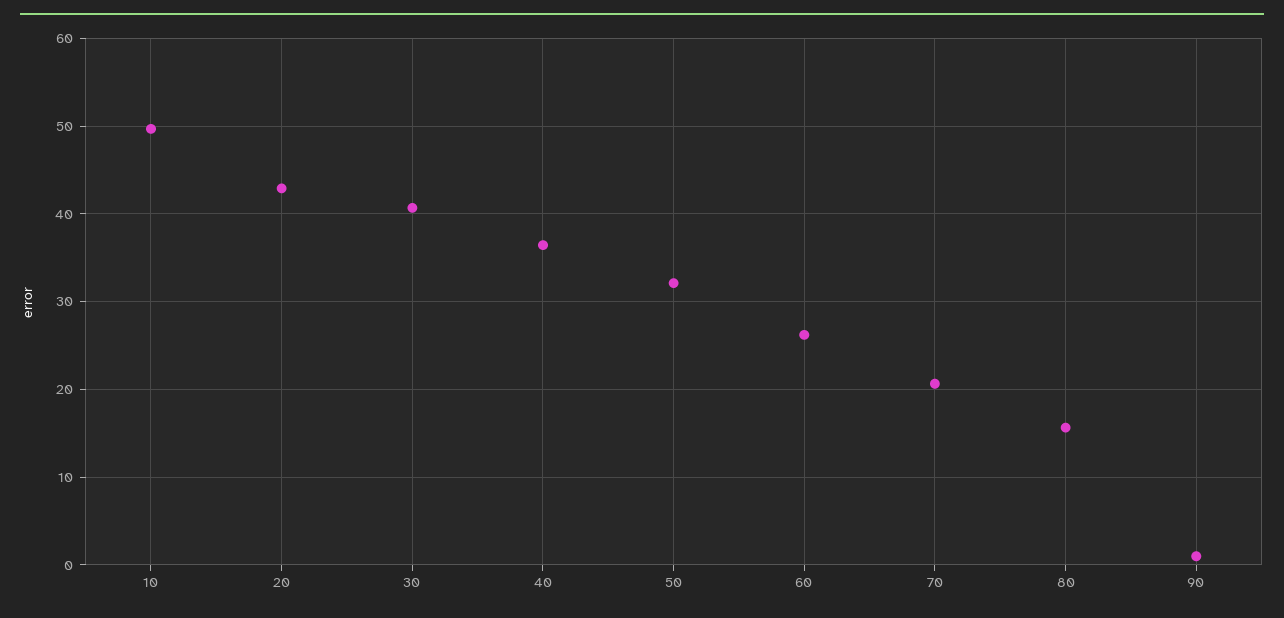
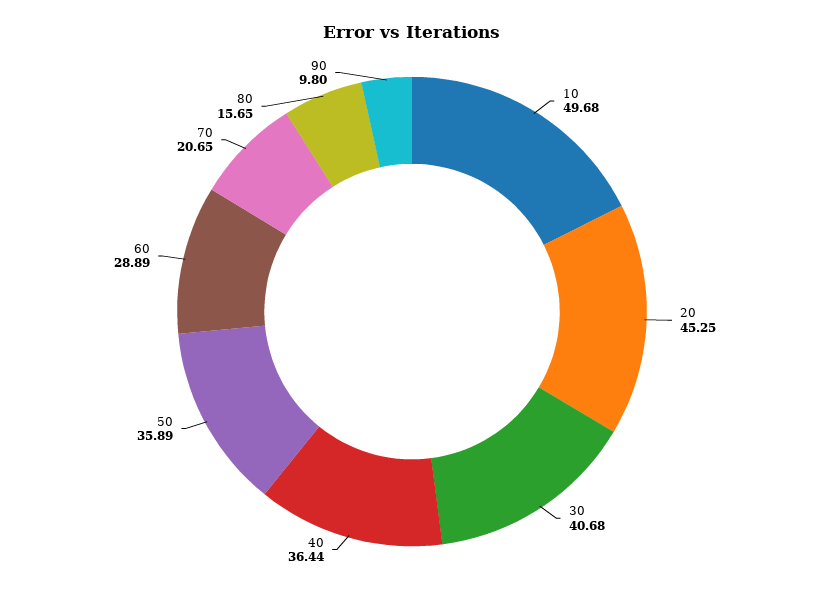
  {
    "10": 49.68,
-   "20": 43,
+   "20": 45.25,
    "30": 40.68,
    "40": 36.44,
-   "50": 32,
+   "50": 35.89,
-   "60": 26,
+   "60": 28.89,
    "70": 20.65,
    "80": 15.65,
-   "90": 1
+   "90": 9.8
  }

